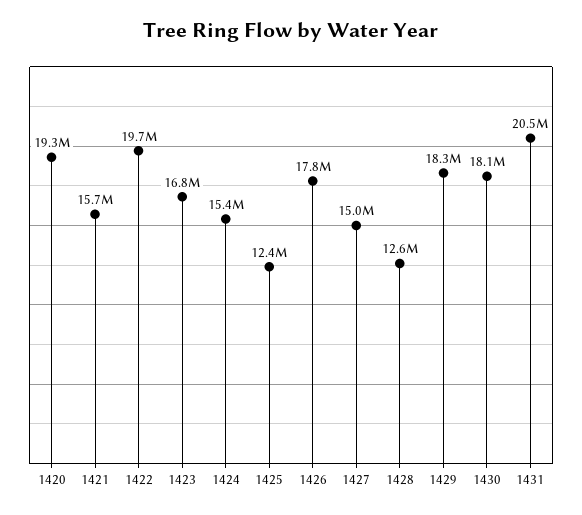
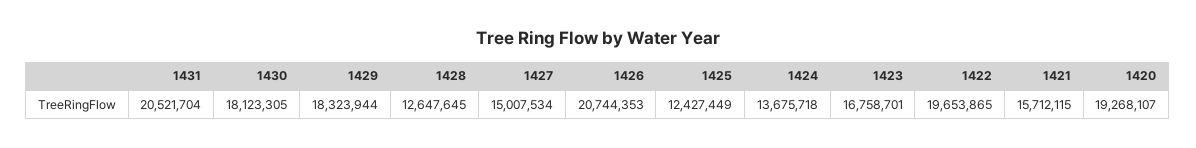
  {
    "1420": 19268107,
    "1421": 15712115,
    "1422": 19653865,
    "1423": 16758701,
-   "1424": 15400000,
+   "1424": 13675718,
    "1425": 12427449,
-   "1426": 17800000,
+   "1426": 20744353,
    "1427": 15007534,
    "1428": 12647645,
    "1429": 18323944,
    "1430": 18123305,
    "1431": 20521704
  }

